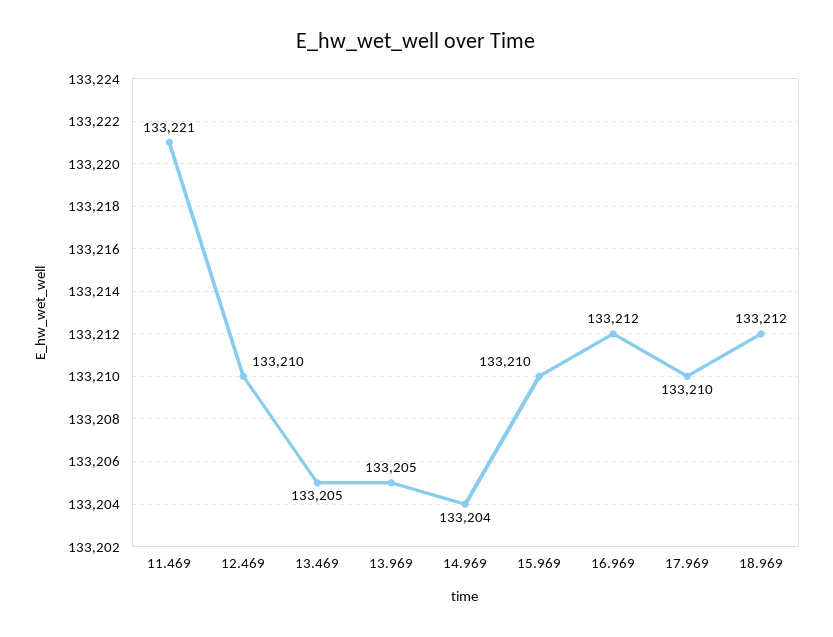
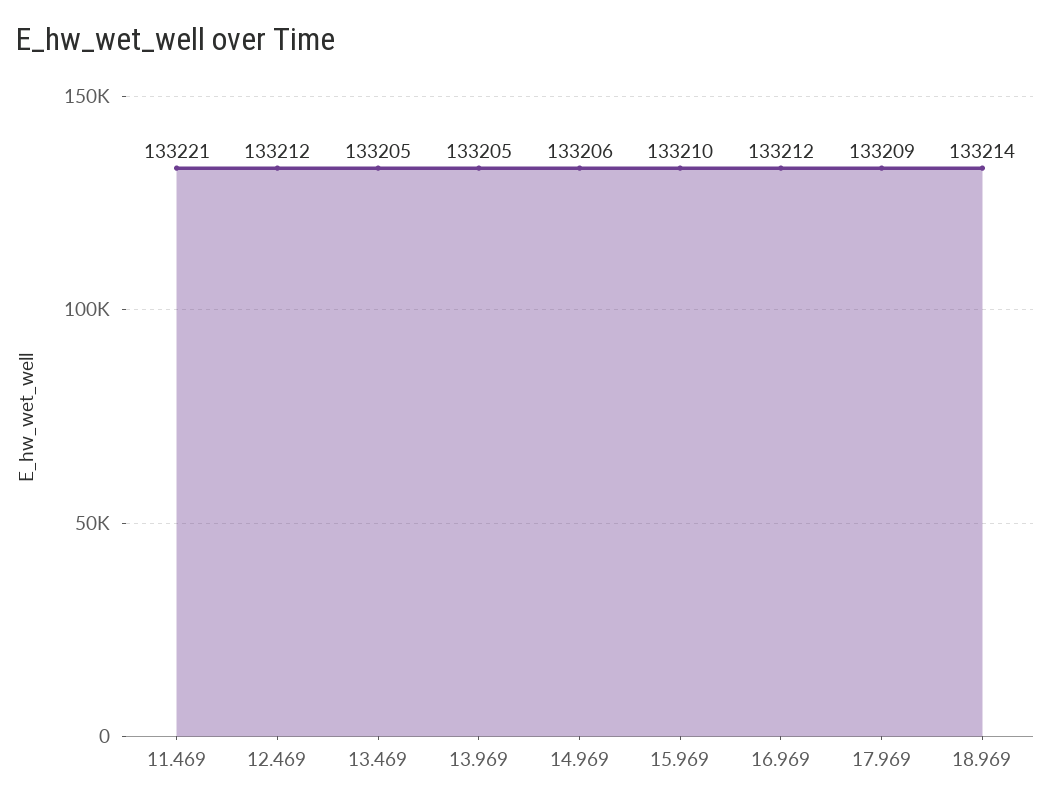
  {
    "11.469": 133221,
-   "12.469": 133210,
+   "12.469": 133212,
    "13.469": 133205,
    "13.969": 133205,
-   "14.969": 133204,
+   "14.969": 133206,
    "15.969": 133210,
    "16.969": 133212,
-   "17.969": 133210,
+   "17.969": 133209,
-   "18.969": 133212
+   "18.969": 133214
  }

